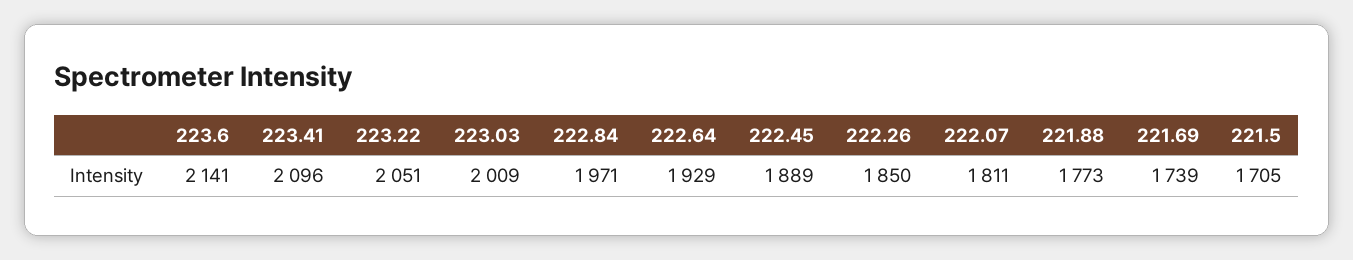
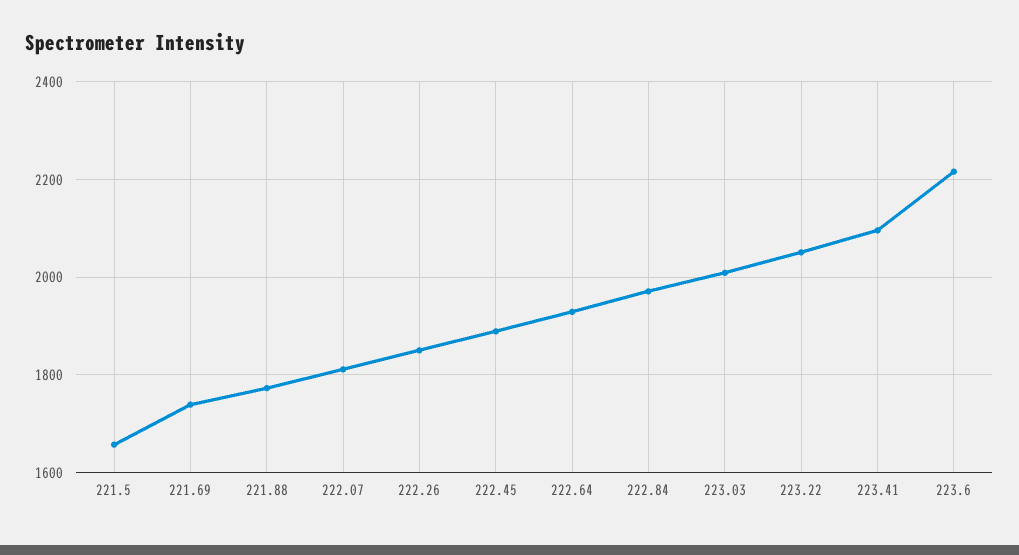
  {
-   "223.6": 2141,
+   "223.6": 2220,
    "223.41": 2096,
    "223.22": 2051,
    "223.03": 2009,
    "222.84": 1971,
    "222.64": 1929,
    "222.45": 1889,
    "222.26": 1850,
    "222.07": 1811,
    "221.88": 1773,
    "221.69": 1739,
-   "221.5": 1705
+   "221.5": 1660
  }

